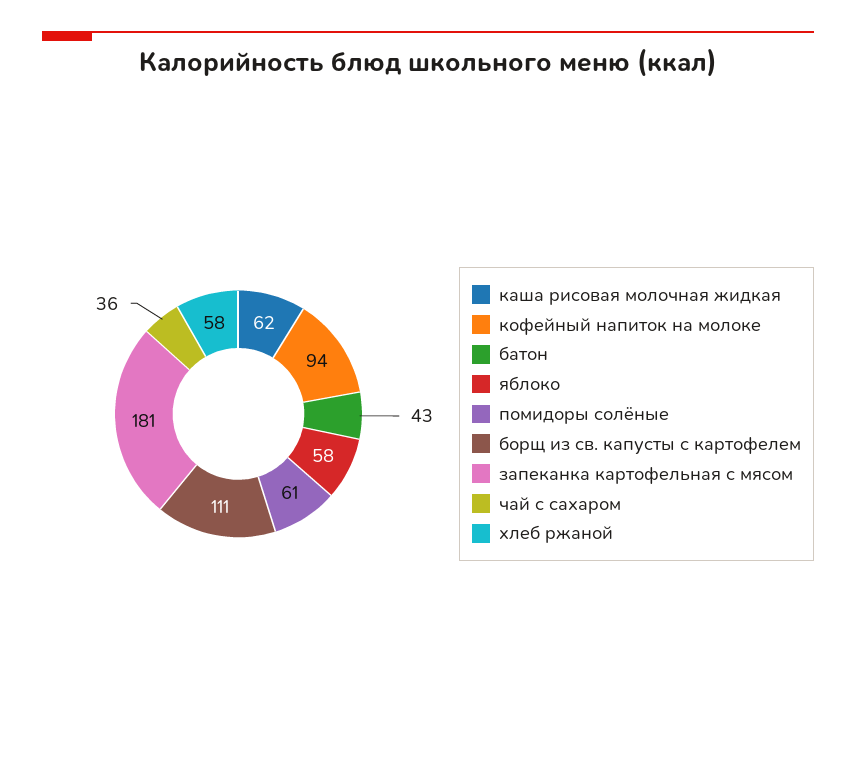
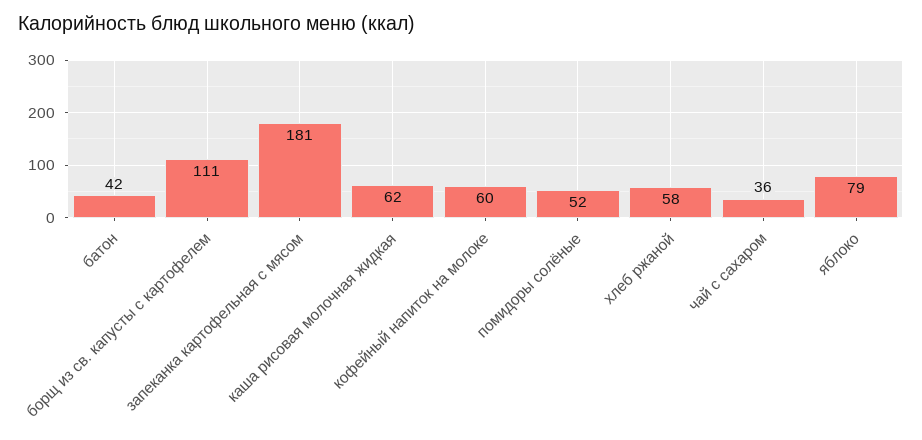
  {
    "каша рисовая молочная жидкая": 62,
-   "кофейный напиток на молоке": 94,
+   "кофейный напиток на молоке": 60,
-   "батон": 43,
+   "батон": 42,
-   "яблоко": 58,
+   "яблоко": 79,
-   "помидоры солёные": 61,
+   "помидоры солёные": 52,
    "борщ из св. капусты с картофелем": 111,
    "запеканка картофельная с мясом": 181,
    "чай с сахаром": 36,
    "хлеб ржаной": 58
  }

